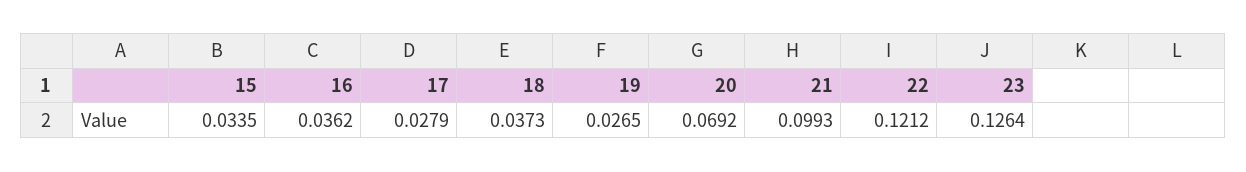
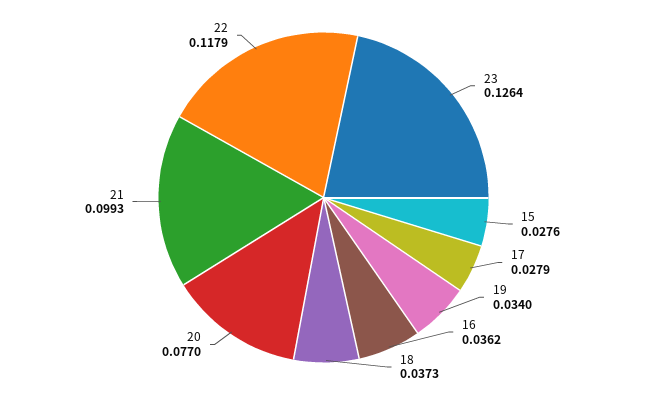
  {
-   "15": 0.0335,
+   "15": 0.0276,
    "16": 0.0362,
    "17": 0.0279,
    "18": 0.0373,
-   "19": 0.0265,
+   "19": 0.034,
-   "20": 0.0692,
+   "20": 0.077,
    "21": 0.0993,
-   "22": 0.1212,
+   "22": 0.1179,
    "23": 0.1264
  }

